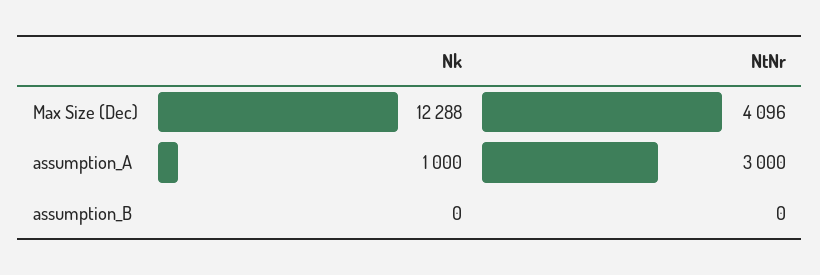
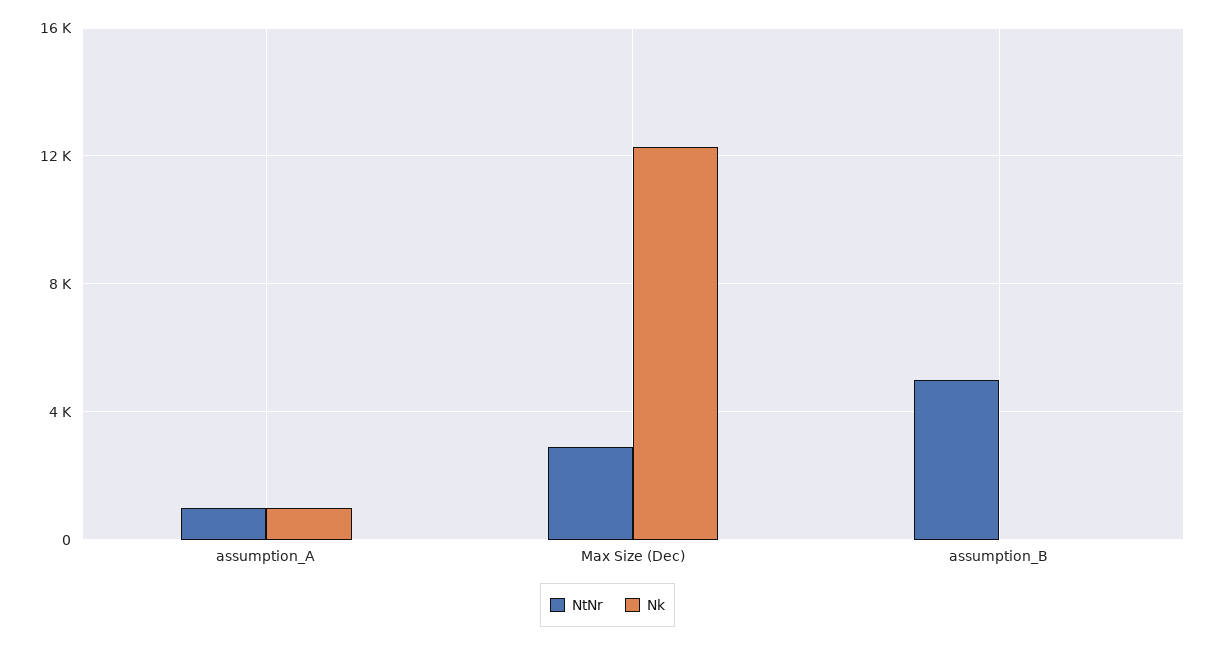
  {
    "Nk": {
      "Max Size (Dec)": 12288,
      "assumption_A": 1000,
      "assumption_B": 0
    },
    "NtNr": {
-     "Max Size (Dec)": 4096,
+     "Max Size (Dec)": 3000,
-     "assumption_A": 3000,
+     "assumption_A": 1000,
-     "assumption_B": 0
+     "assumption_B": 5000
    }
  }

